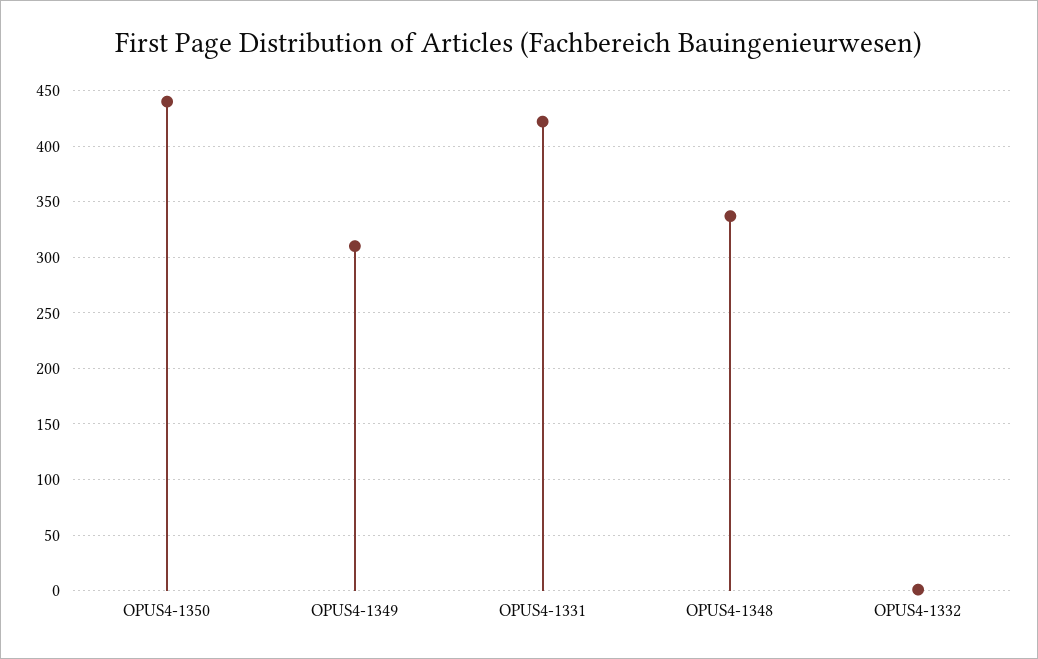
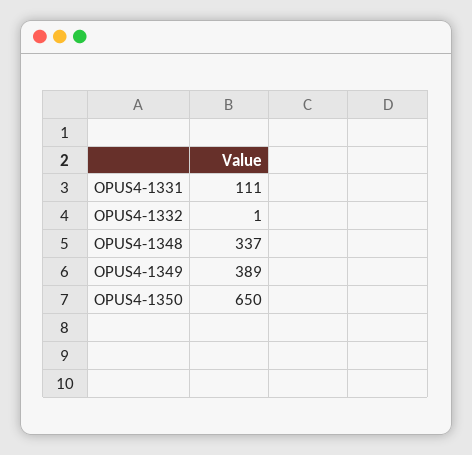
  {
-   "OPUS4-1350": 440,
+   "OPUS4-1350": 650,
-   "OPUS4-1349": 310,
+   "OPUS4-1349": 389,
-   "OPUS4-1331": 420,
+   "OPUS4-1331": 111,
    "OPUS4-1348": 337,
    "OPUS4-1332": 1
  }

